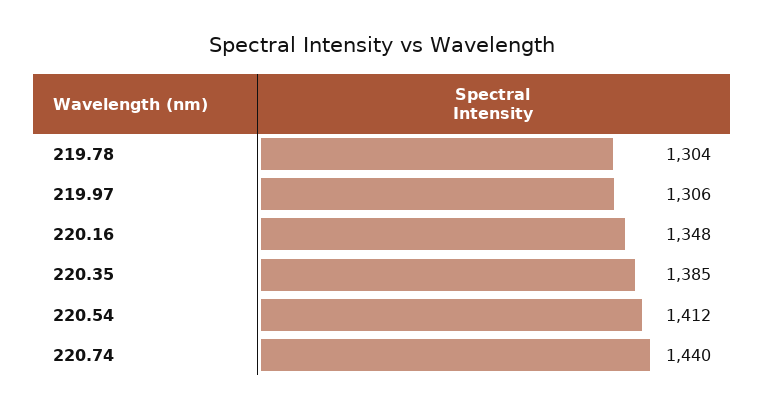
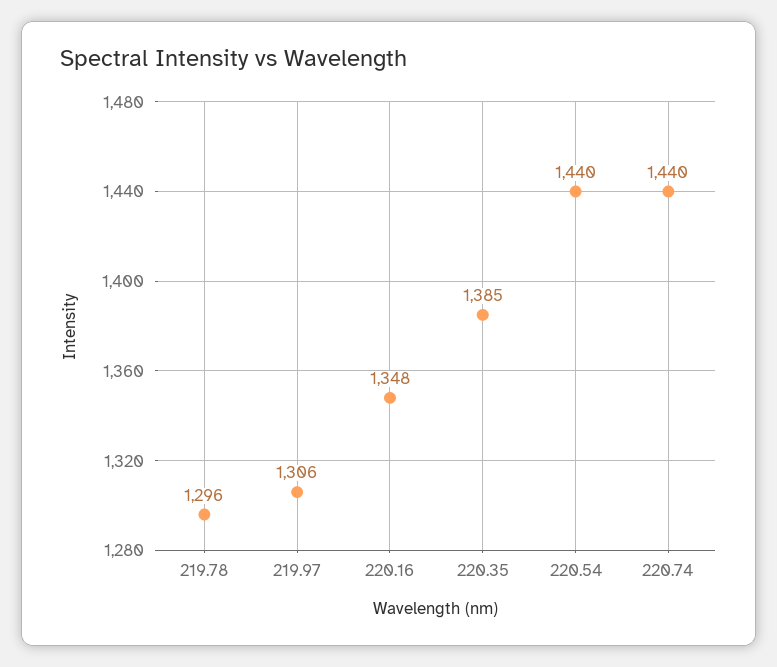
  {
-   "219.78": 1304,
+   "219.78": 1296,
    "219.97": 1306,
    "220.16": 1348,
    "220.35": 1385,
-   "220.54": 1412,
+   "220.54": 1440,
    "220.74": 1440
  }

